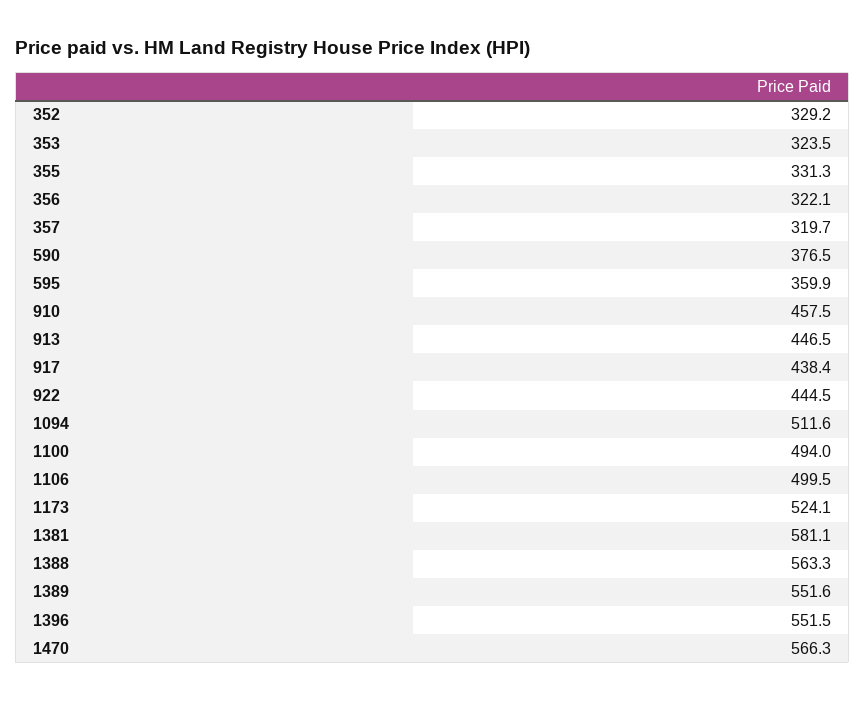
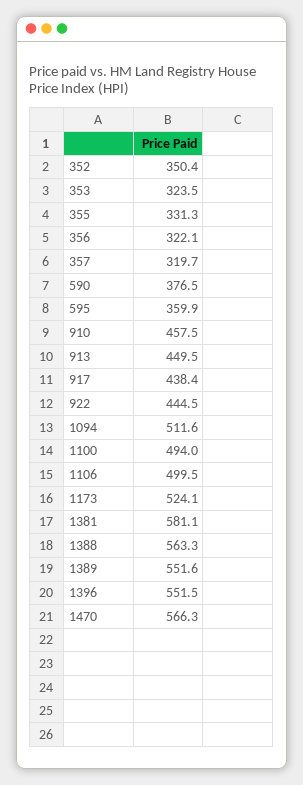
  {
-   "352": 329.2,
+   "352": 350.4,
    "353": 323.5,
    "355": 331.3,
    "356": 322.1,
    "357": 319.7,
    "590": 376.5,
    "595": 359.9,
    "910": 457.5,
-   "913": 446.5,
+   "913": 449.5,
    "917": 438.4,
    "922": 444.5,
    "1094": 511.6,
    "1100": 494,
    "1106": 499.5,
    "1173": 524.1,
    "1381": 581.1,
    "1388": 563.3,
    "1389": 551.6,
    "1396": 551.5,
    "1470": 566.3
  }

